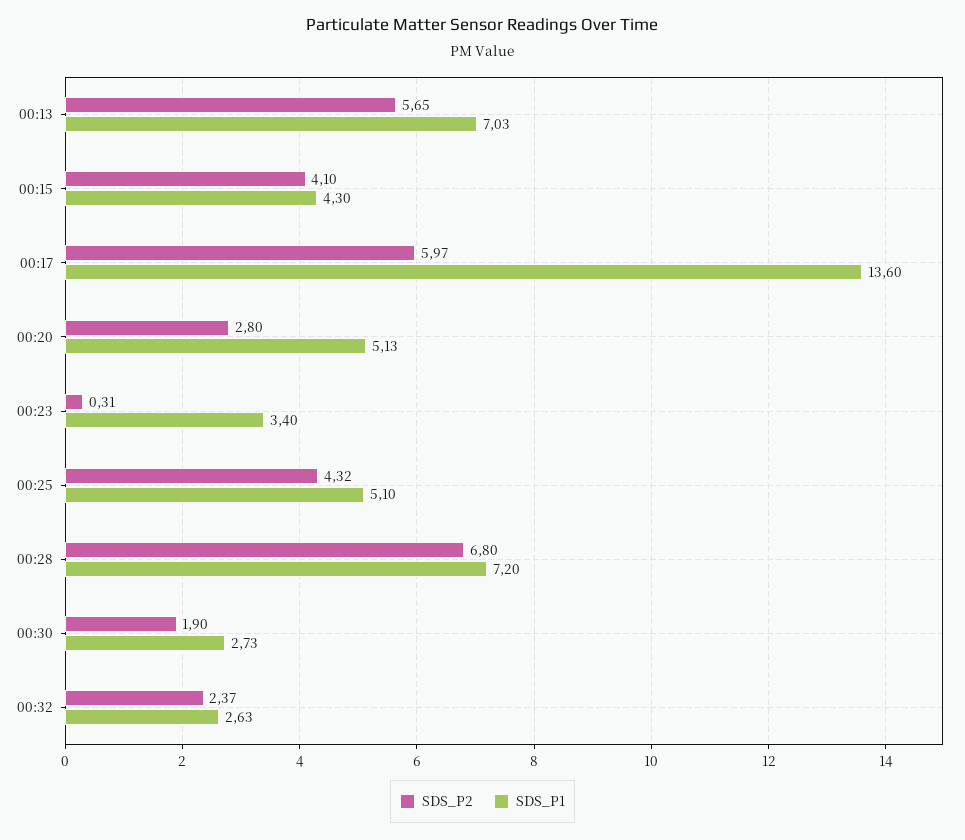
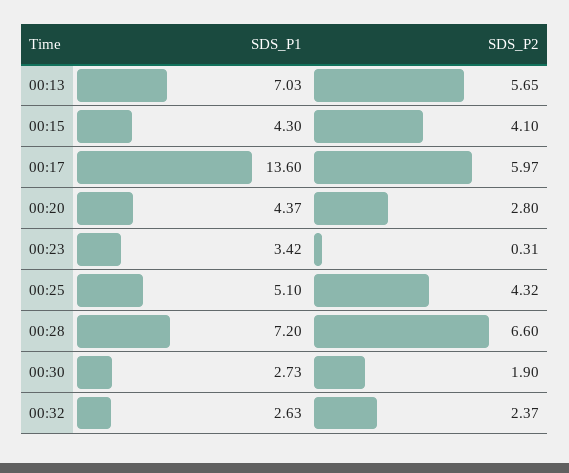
  {
    "SDS_P2": {
      "00:13": 5.65,
      "00:15": 4.1,
      "00:17": 5.97,
      "00:20": 2.8,
      "00:23": 0.31,
      "00:25": 4.32,
-     "00:28": 6.8,
+     "00:28": 6.6,
      "00:30": 1.9,
      "00:32": 2.37
    },
    "SDS_P1": {
      "00:13": 7.03,
      "00:15": 4.3,
      "00:17": 13.6,
-     "00:20": 5.13,
+     "00:20": 4.37,
-     "00:23": 3.4,
+     "00:23": 3.42,
      "00:25": 5.1,
      "00:28": 7.2,
      "00:30": 2.73,
      "00:32": 2.63
    }
  }

